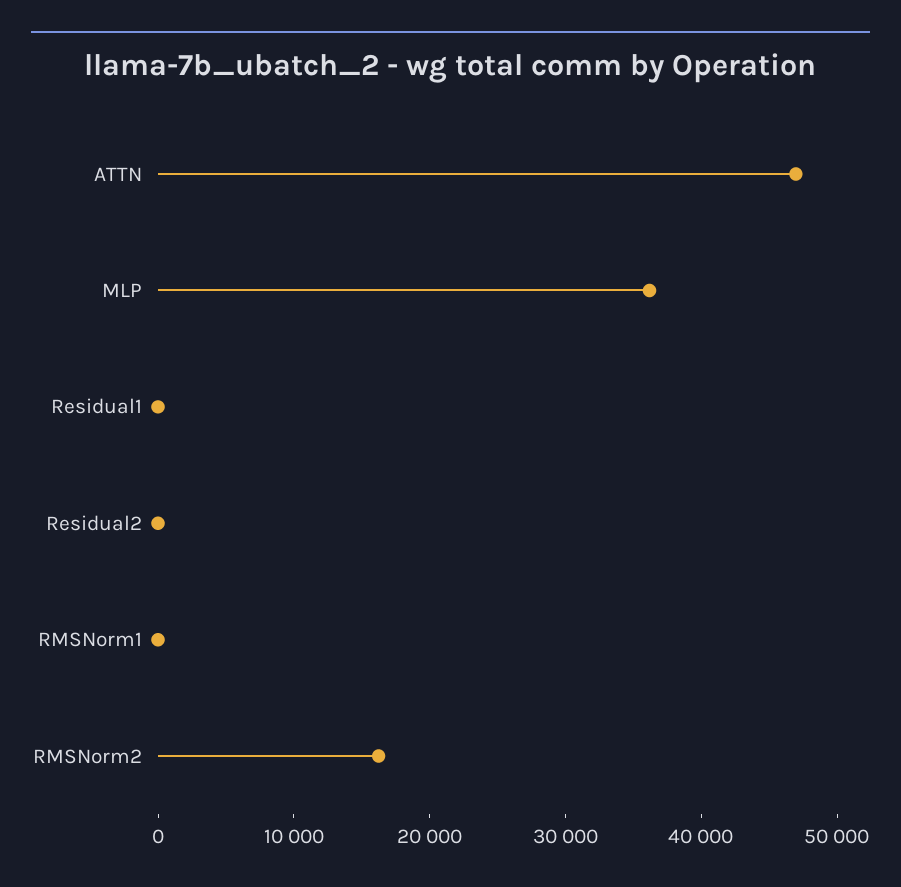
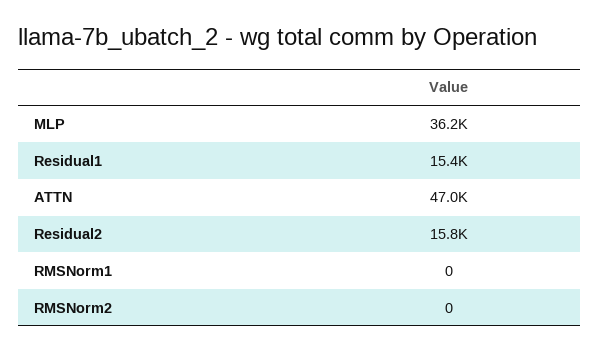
  {
    "ATTN": 47000,
    "MLP": 36200,
-   "Residual1": 0,
+   "Residual1": 15400,
-   "Residual2": 0,
+   "Residual2": 15800,
    "RMSNorm1": 0,
-   "RMSNorm2": 16000
+   "RMSNorm2": 0
  }

